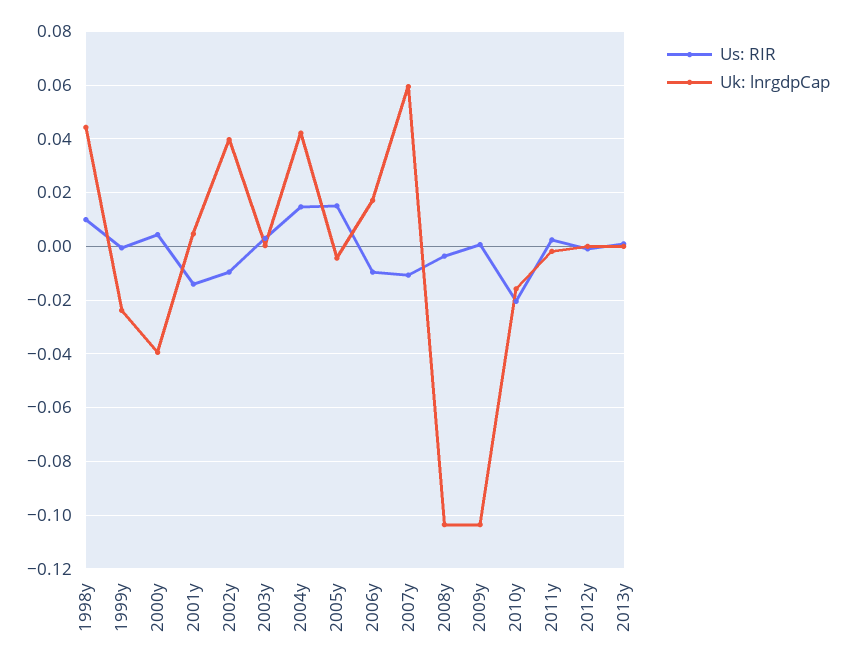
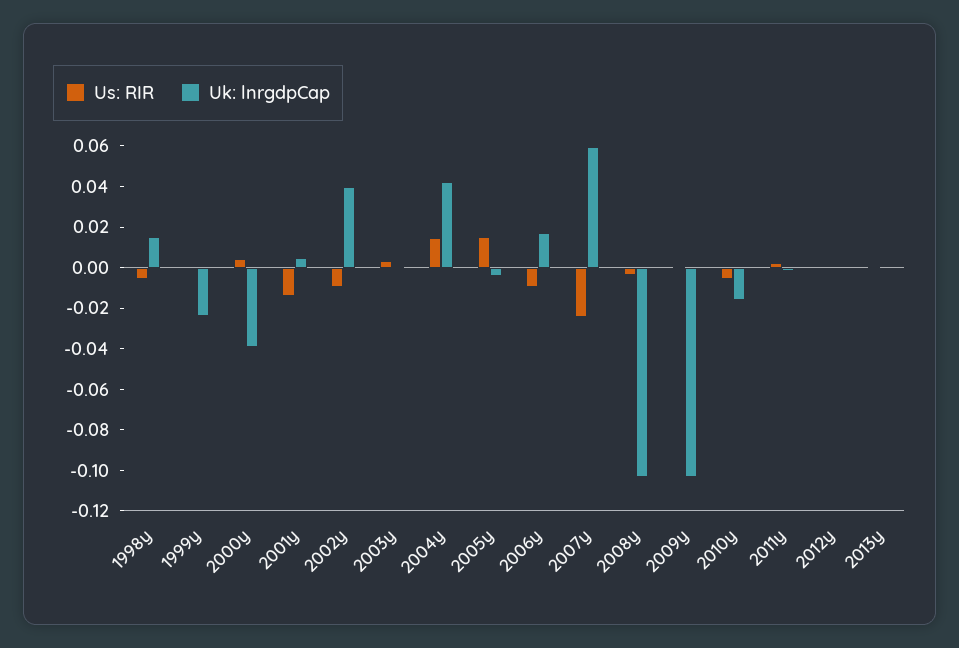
  {
    "Us: RIR": {
-     "1998y": 0.01,
+     "1998y": -0.005,
      "1999y": 0,
      "2000y": 0.005,
      "2001y": -0.015,
      "2002y": -0.01,
      "2003y": 0.0025,
      "2004y": 0.015,
      "2005y": 0.015,
      "2006y": -0.01,
-     "2007y": -0.01,
+     "2007y": -0.025,
      "2008y": -0.0025,
      "2009y": 0,
-     "2010y": -0.02,
+     "2010y": -0.005,
      "2011y": 0.0025,
      "2012y": 0,
      "2013y": 0
    },
    "Uk: lnrgdpCap": {
-     "1998y": 0.045,
+     "1998y": 0.015,
      "1999y": -0.025,
      "2000y": -0.04,
      "2001y": 0.005,
      "2002y": 0.04,
      "2003y": 0,
      "2004y": 0.0425,
      "2005y": -0.005,
      "2006y": 0.0175,
      "2007y": 0.06,
      "2008y": -0.1025,
      "2009y": -0.1025,
      "2010y": -0.015,
      "2011y": -0.0025,
      "2012y": 0,
      "2013y": 0
    }
  }

